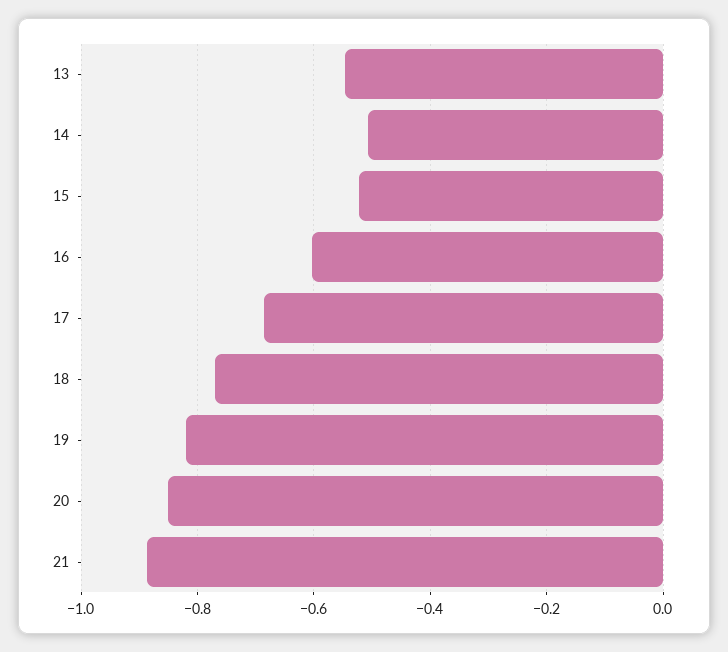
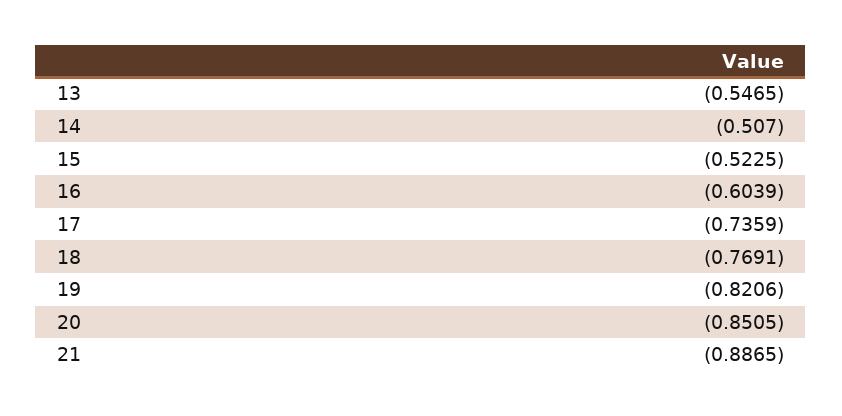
  {
    "13": -0.5465,
    "14": -0.507,
    "15": -0.5225,
    "16": -0.6039,
-   "17": -0.68,
+   "17": -0.7359,
    "18": -0.7691,
    "19": -0.8206,
    "20": -0.8505,
    "21": -0.8865
  }

